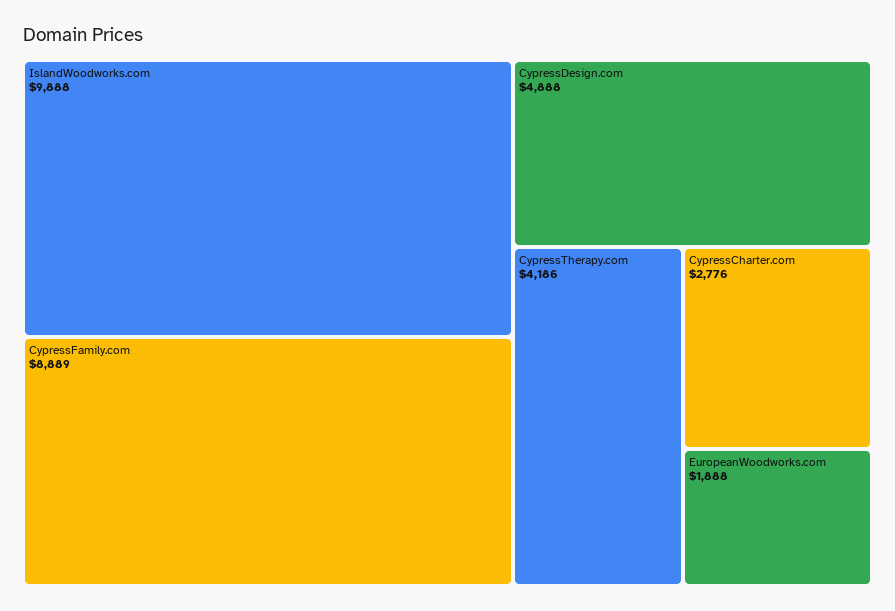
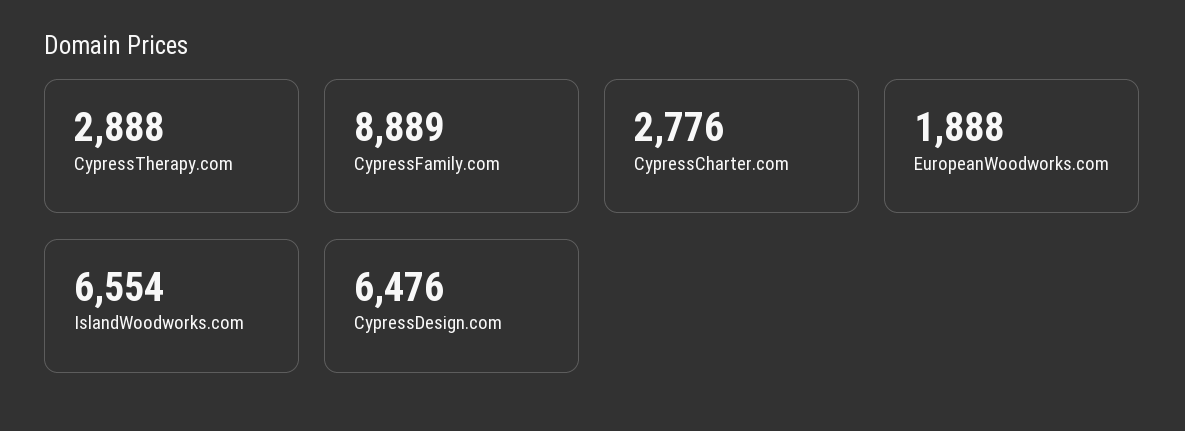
  {
-   "IslandWoodworks.com": 9888,
+   "IslandWoodworks.com": 6554,
    "CypressFamily.com": 8889,
-   "CypressDesign.com": 4888,
+   "CypressDesign.com": 6476,
-   "CypressTherapy.com": 4186,
+   "CypressTherapy.com": 2888,
    "CypressCharter.com": 2776,
    "EuropeanWoodworks.com": 1888
  }

